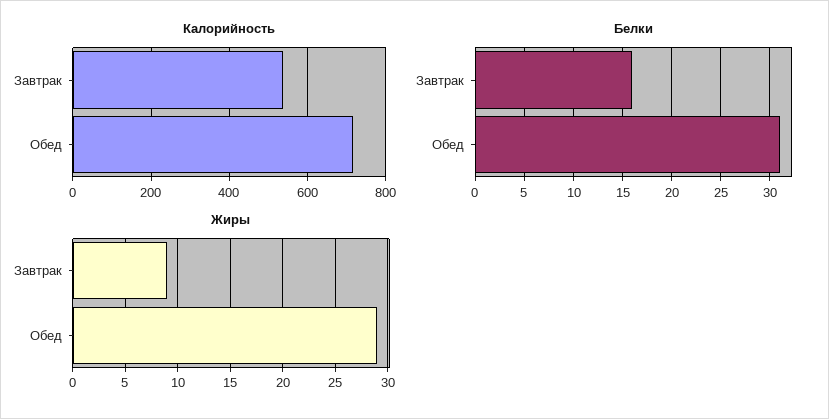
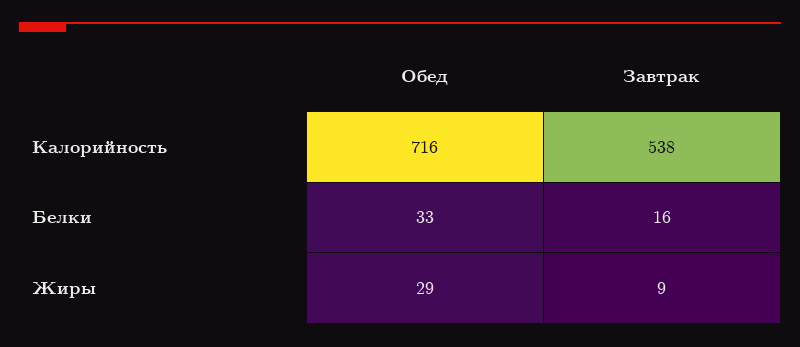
  {
    "Калорийность": {
      "Завтрак": 538,
      "Обед": 716
    },
    "Белки": {
      "Завтрак": 16,
-     "Обед": 31
+     "Обед": 33
    },
    "Жиры": {
      "Завтрак": 9,
      "Обед": 29
    }
  }

